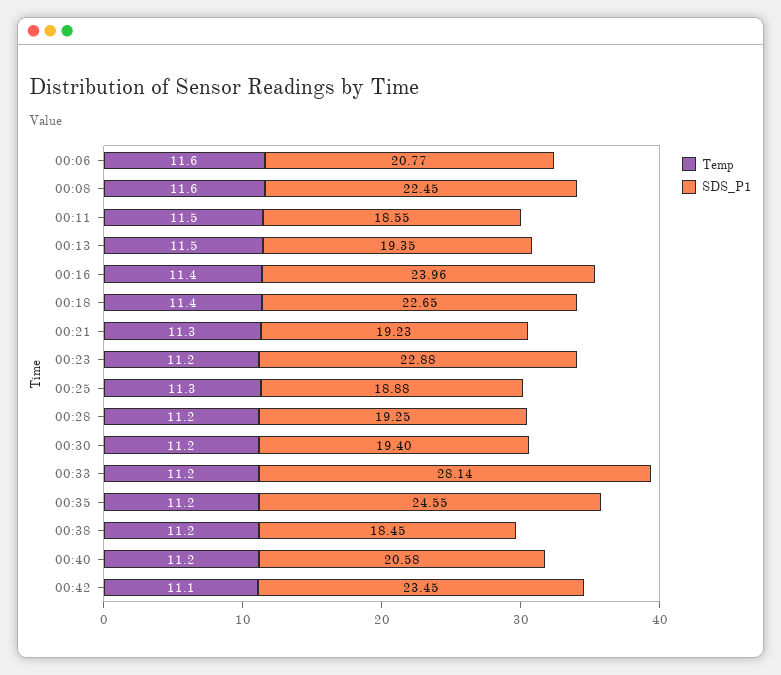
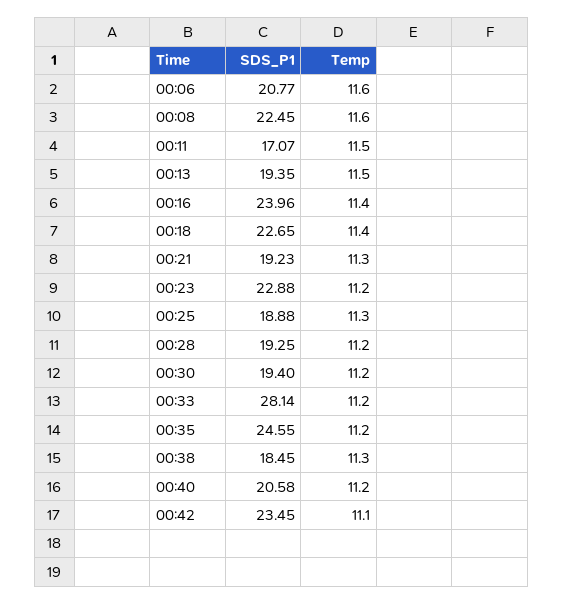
  {
    "Temp": {
      "00:06": 11.6,
      "00:08": 11.6,
      "00:11": 11.5,
      "00:13": 11.5,
      "00:16": 11.4,
      "00:18": 11.4,
      "00:21": 11.3,
      "00:23": 11.2,
      "00:25": 11.3,
      "00:28": 11.2,
      "00:30": 11.2,
      "00:33": 11.2,
      "00:35": 11.2,
-     "00:38": 11.2,
+     "00:38": 11.3,
      "00:40": 11.2,
      "00:42": 11.1
    },
    "SDS_P1": {
      "00:06": 20.77,
      "00:08": 22.45,
-     "00:11": 18.55,
+     "00:11": 17.07,
      "00:13": 19.35,
      "00:16": 23.96,
      "00:18": 22.65,
      "00:21": 19.23,
      "00:23": 22.88,
      "00:25": 18.88,
      "00:28": 19.25,
      "00:30": 19.4,
      "00:33": 28.14,
      "00:35": 24.55,
      "00:38": 18.45,
      "00:40": 20.58,
      "00:42": 23.45
    }
  }

